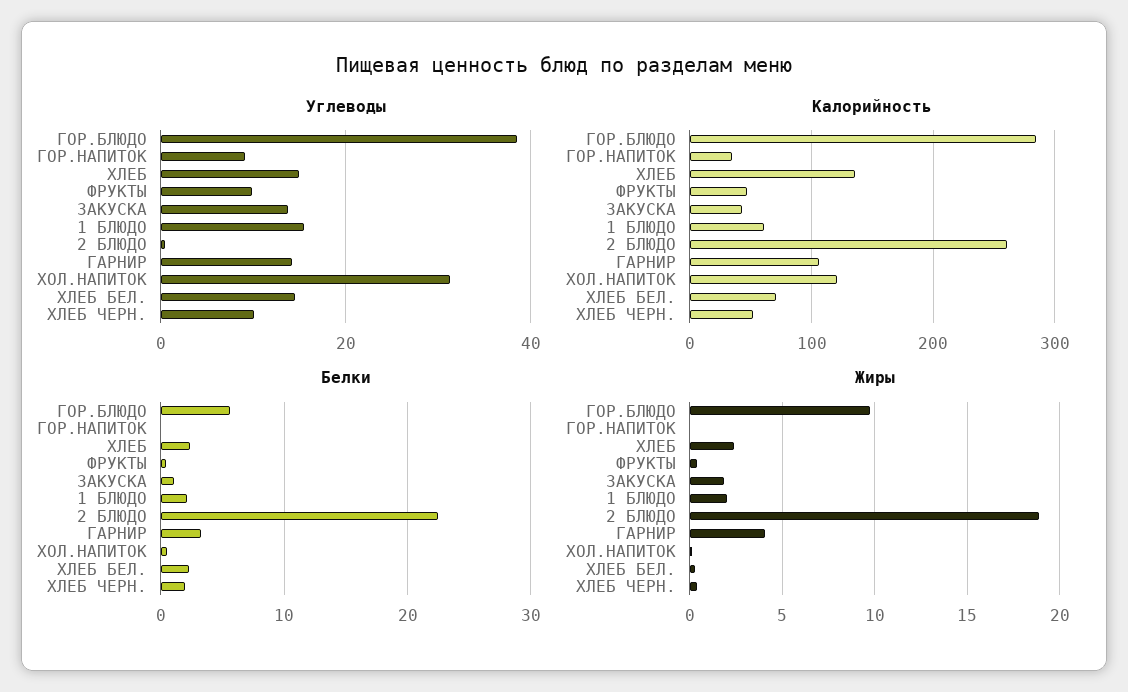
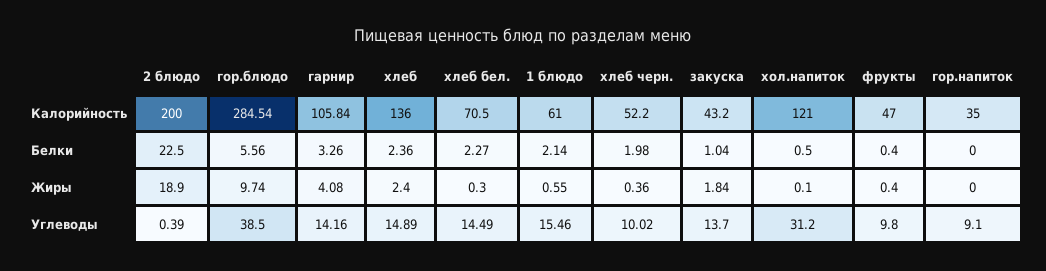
  {
    "Углеводы": {
      "ГОР.БЛЮДО": 38.5,
      "ГОР.НАПИТОК": 9.1,
      "ХЛЕБ": 14.89,
      "ФРУКТЫ": 9.8,
      "ЗАКУСКА": 13.7,
      "1 БЛЮДО": 15.46,
      "2 БЛЮДО": 0.39,
      "ГАРНИР": 14.16,
      "ХОЛ.НАПИТОК": 31.2,
      "ХЛЕБ БЕЛ.": 14.49,
      "ХЛЕБ ЧЕРН.": 10.02
    },
    "Калорийность": {
      "ГОР.БЛЮДО": 284.54,
      "ГОР.НАПИТОК": 35,
      "ХЛЕБ": 136,
      "ФРУКТЫ": 47,
      "ЗАКУСКА": 43.2,
      "1 БЛЮДО": 61,
-     "2 БЛЮДО": 260,
+     "2 БЛЮДО": 200,
      "ГАРНИР": 105.84,
      "ХОЛ.НАПИТОК": 121,
      "ХЛЕБ БЕЛ.": 70.5,
      "ХЛЕБ ЧЕРН.": 52.2
    },
    "Белки": {
      "ГОР.БЛЮДО": 5.56,
      "ГОР.НАПИТОК": 0,
      "ХЛЕБ": 2.36,
      "ФРУКТЫ": 0.4,
      "ЗАКУСКА": 1.04,
      "1 БЛЮДО": 2.14,
      "2 БЛЮДО": 22.5,
      "ГАРНИР": 3.26,
      "ХОЛ.НАПИТОК": 0.5,
      "ХЛЕБ БЕЛ.": 2.27,
      "ХЛЕБ ЧЕРН.": 1.98
    },
    "Жиры": {
      "ГОР.БЛЮДО": 9.74,
      "ГОР.НАПИТОК": 0,
      "ХЛЕБ": 2.4,
      "ФРУКТЫ": 0.4,
      "ЗАКУСКА": 1.84,
-     "1 БЛЮДО": 2,
+     "1 БЛЮДО": 0.55,
      "2 БЛЮДО": 18.9,
      "ГАРНИР": 4.08,
      "ХОЛ.НАПИТОК": 0.1,
      "ХЛЕБ БЕЛ.": 0.3,
      "ХЛЕБ ЧЕРН.": 0.36
    }
  }

